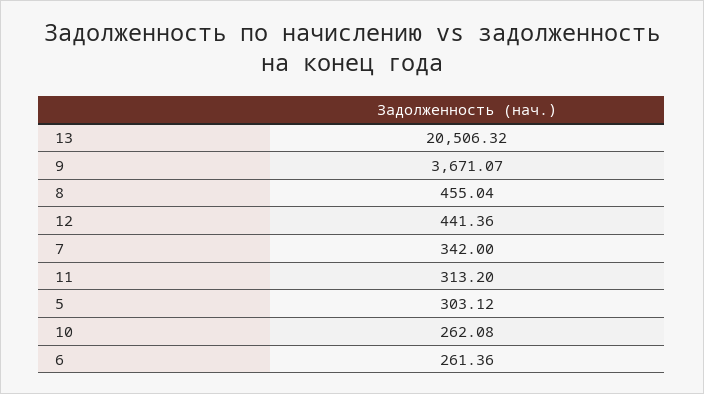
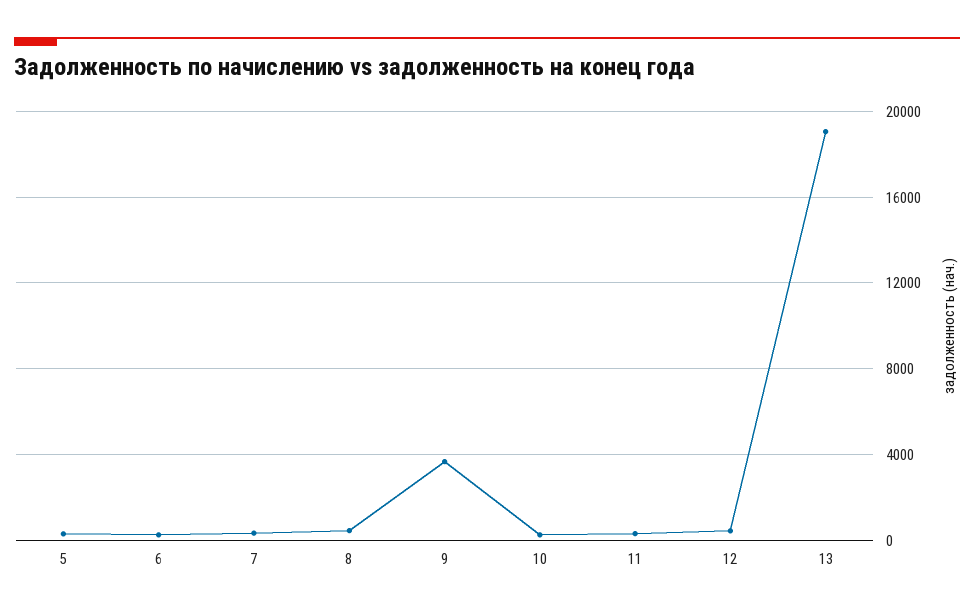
  {
-   "13": 20506.32,
+   "13": 19000,
    "9": 3671.07,
    "8": 455.04,
    "12": 441.36,
    "7": 342,
    "11": 313.2,
    "5": 303.12,
    "10": 262.08,
    "6": 261.36
  }

